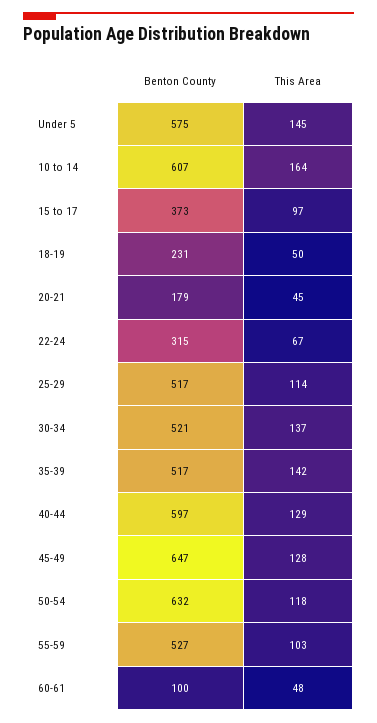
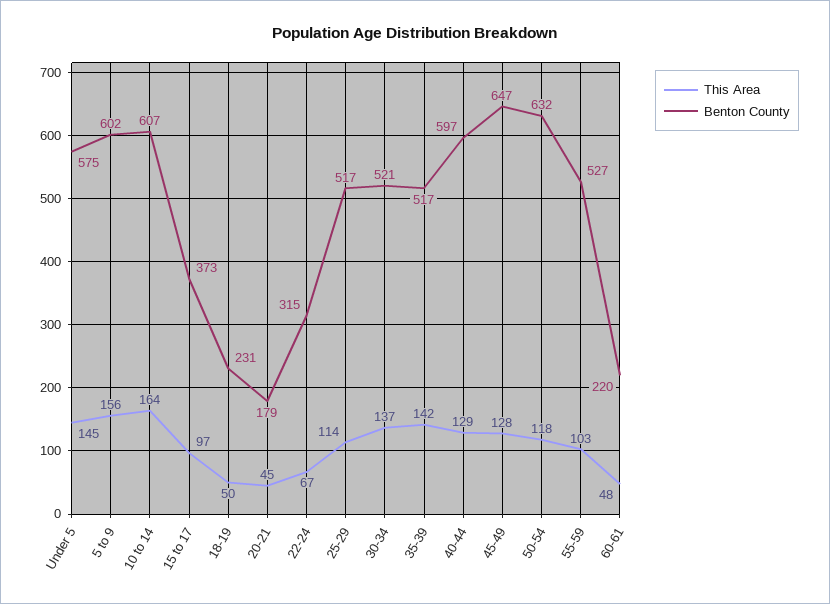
  {
    "Benton County": {
      "Under 5": 575,
      "10 to 14": 607,
      "15 to 17": 373,
      "18-19": 231,
      "20-21": 179,
      "22-24": 315,
      "25-29": 517,
      "30-34": 521,
      "35-39": 517,
      "40-44": 597,
      "45-49": 647,
      "50-54": 632,
      "55-59": 527,
-     "60-61": 100
+     "60-61": 220,
+     "5 to 9": 602
    },
    "This Area": {
      "Under 5": 145,
      "10 to 14": 164,
      "15 to 17": 97,
      "18-19": 50,
      "20-21": 45,
      "22-24": 67,
      "25-29": 114,
      "30-34": 137,
      "35-39": 142,
      "40-44": 129,
      "45-49": 128,
      "50-54": 118,
      "55-59": 103,
-     "60-61": 48
+     "60-61": 48,
+     "5 to 9": 156
    }
  }

